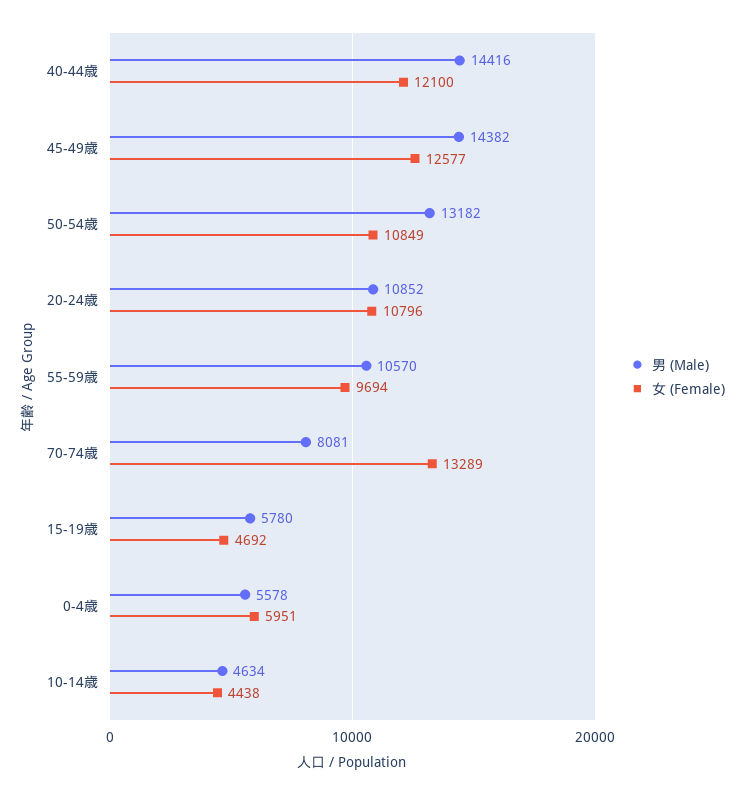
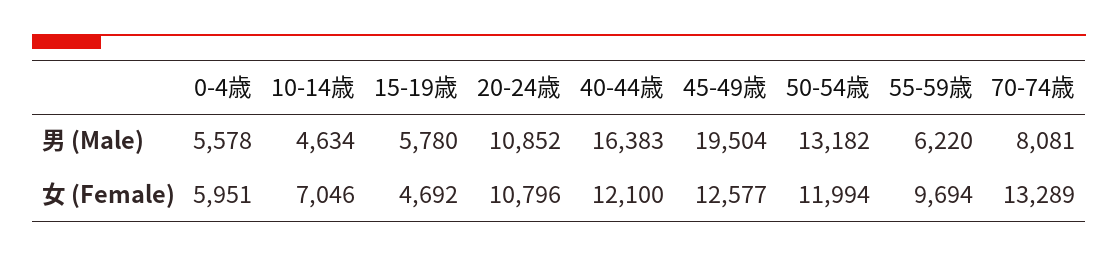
  {
    "男 (Male)": {
-     "40-44歳": 14416,
+     "40-44歳": 16383,
-     "45-49歳": 14382,
+     "45-49歳": 19504,
      "50-54歳": 13182,
      "20-24歳": 10852,
-     "55-59歳": 10570,
+     "55-59歳": 6220,
      "70-74歳": 8081,
      "15-19歳": 5780,
      "0-4歳": 5578,
      "10-14歳": 4634
    },
    "女 (Female)": {
      "40-44歳": 12100,
      "45-49歳": 12577,
-     "50-54歳": 10849,
+     "50-54歳": 11994,
      "20-24歳": 10796,
      "55-59歳": 9694,
      "70-74歳": 13289,
      "15-19歳": 4692,
      "0-4歳": 5951,
-     "10-14歳": 4438
+     "10-14歳": 7046
    }
  }

